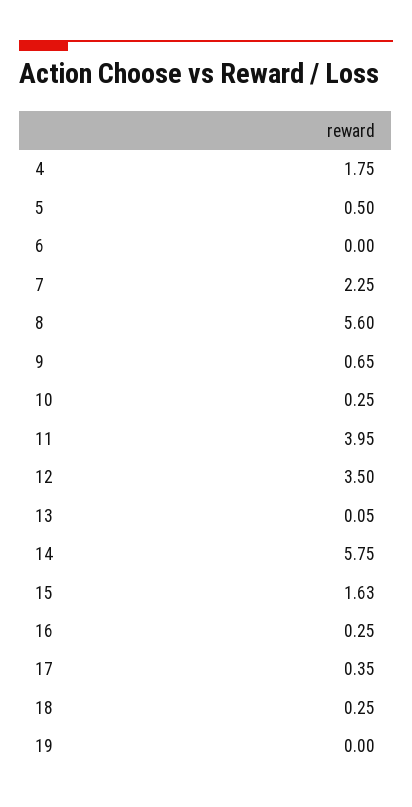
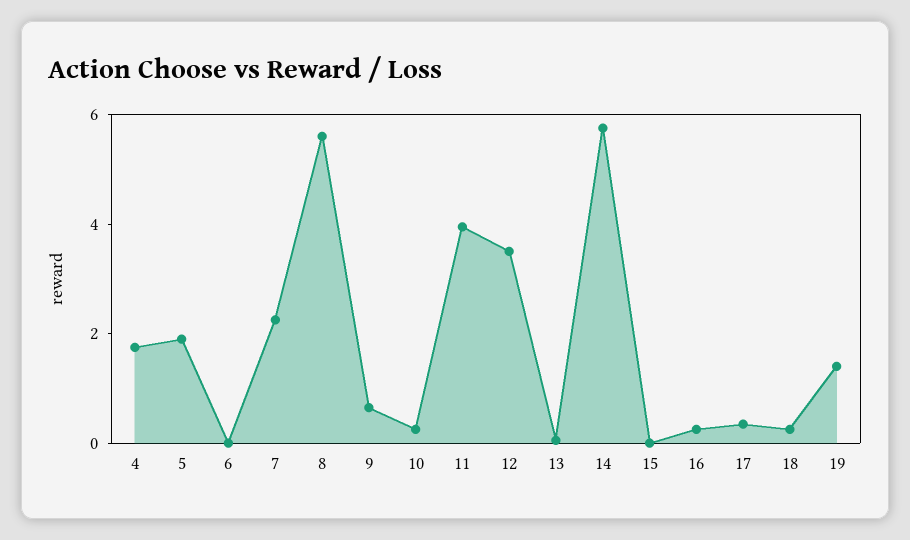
  {
    "4": 1.75,
-   "5": 0.5,
+   "5": 2,
    "6": 0,
    "7": 2.25,
    "8": 5.6,
    "9": 0.65,
    "10": 0.25,
    "11": 3.95,
    "12": 3.5,
    "13": 0.05,
    "14": 5.75,
-   "15": 1.63,
+   "15": 0,
    "16": 0.25,
    "17": 0.35,
    "18": 0.25,
-   "19": 0
+   "19": 1.5
  }

